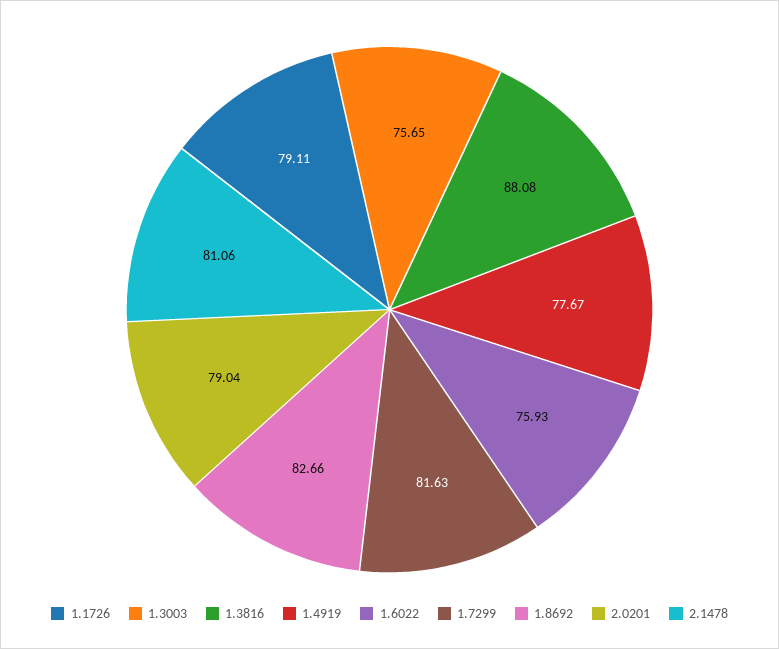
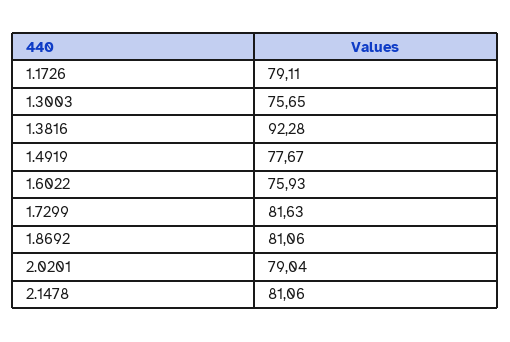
  {
    "1.1726": 79.11,
    "1.3003": 75.65,
-   "1.3816": 88.08,
+   "1.3816": 92.28,
    "1.4919": 77.67,
    "1.6022": 75.93,
    "1.7299": 81.63,
-   "1.8692": 82.66,
+   "1.8692": 81.06,
    "2.0201": 79.04,
    "2.1478": 81.06
  }

